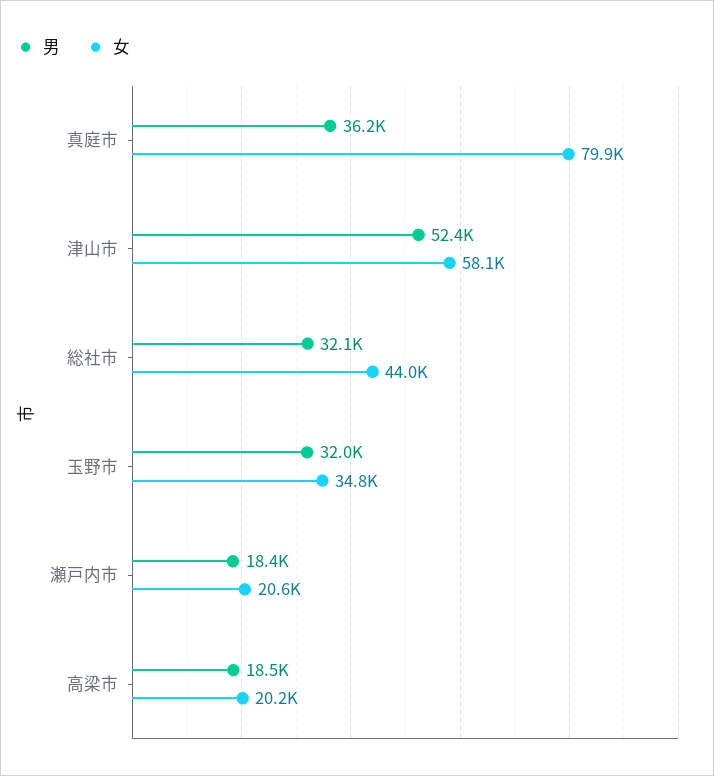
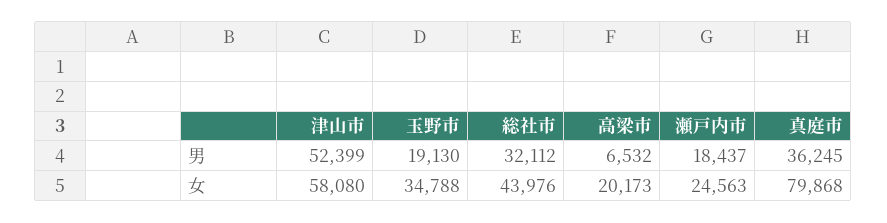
  {
    "男": {
      "真庭市": 36245,
      "津山市": 52399,
      "総社市": 32112,
-     "玉野市": 32000,
+     "玉野市": 19130,
      "瀬戸内市": 18437,
-     "高梁市": 18500
+     "高梁市": 6532
    },
    "女": {
      "真庭市": 79868,
      "津山市": 58080,
      "総社市": 43976,
      "玉野市": 34788,
-     "瀬戸内市": 20600,
+     "瀬戸内市": 24563,
      "高梁市": 20173
    }
  }

